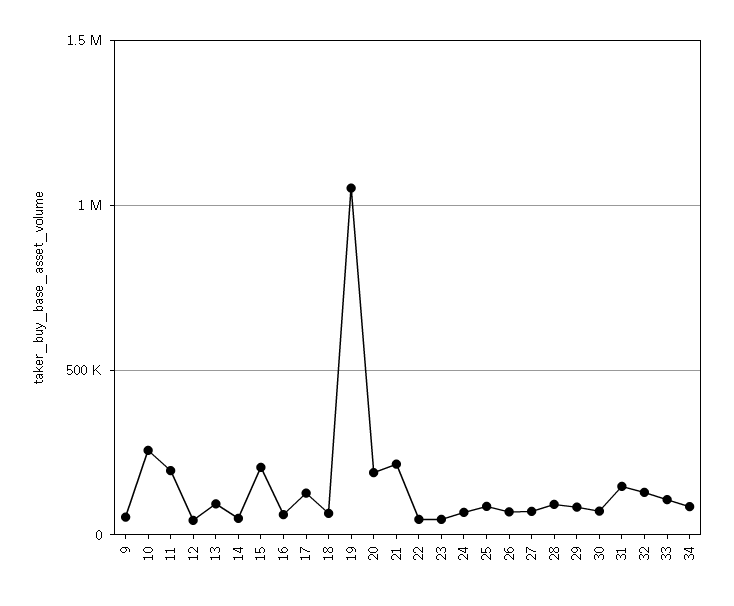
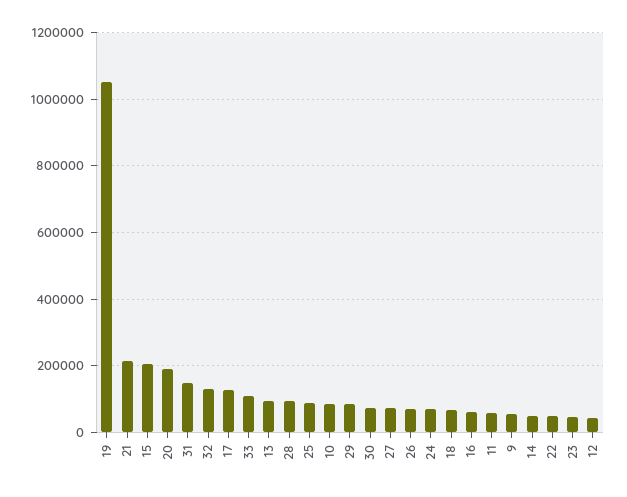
  {
    "9": 60000,
-   "10": 250000,
+   "10": 80000,
-   "11": 200000,
+   "11": 60000,
    "12": 40000,
    "13": 100000,
    "14": 60000,
    "15": 200000,
    "16": 60000,
    "17": 120000,
    "18": 60000,
    "19": 1060000,
    "20": 180000,
    "21": 220000,
    "22": 40000,
    "23": 40000,
    "24": 60000,
    "25": 80000,
    "26": 80000,
    "27": 80000,
    "28": 100000,
    "29": 80000,
    "30": 80000,
    "31": 140000,
    "32": 120000,
-   "33": 100000,
+   "33": 100000
-   "34": 100000
  }

